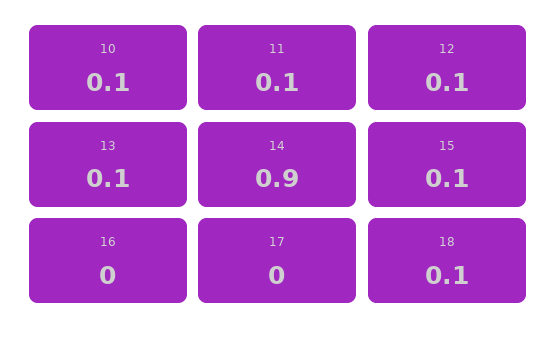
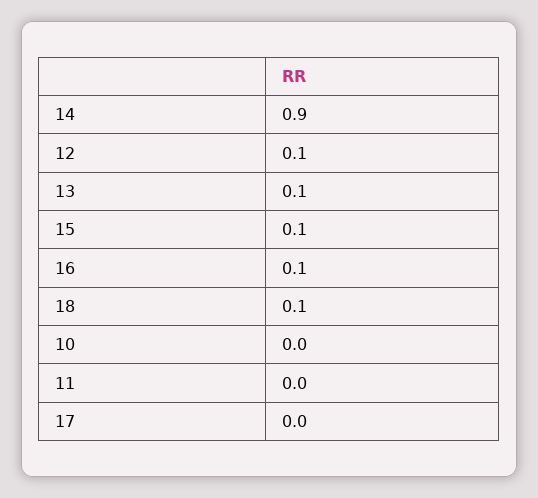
  {
-   "10": 0.1,
+   "10": 0,
-   "11": 0.1,
+   "11": 0,
    "12": 0.1,
    "13": 0.1,
    "14": 0.9,
    "15": 0.1,
-   "16": 0,
+   "16": 0.1,
    "17": 0,
    "18": 0.1
  }

